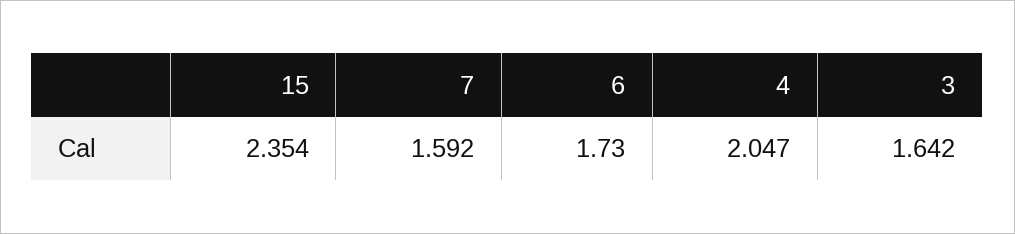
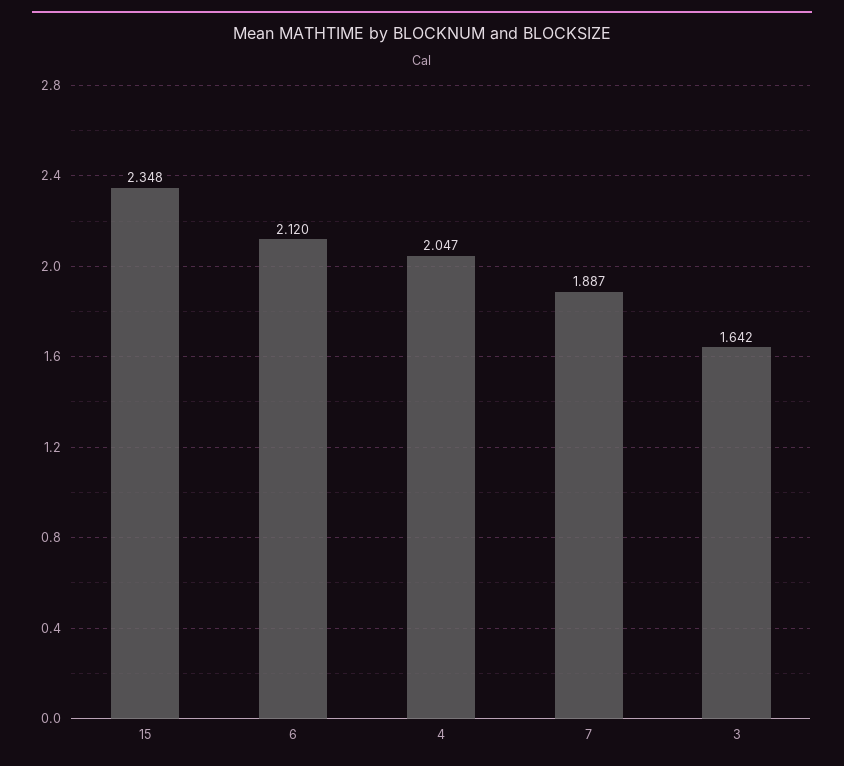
  {
-   "15": 2.354,
+   "15": 2.348,
-   "7": 1.592,
+   "7": 1.887,
-   "6": 1.73,
+   "6": 2.12,
    "4": 2.047,
    "3": 1.642
  }

